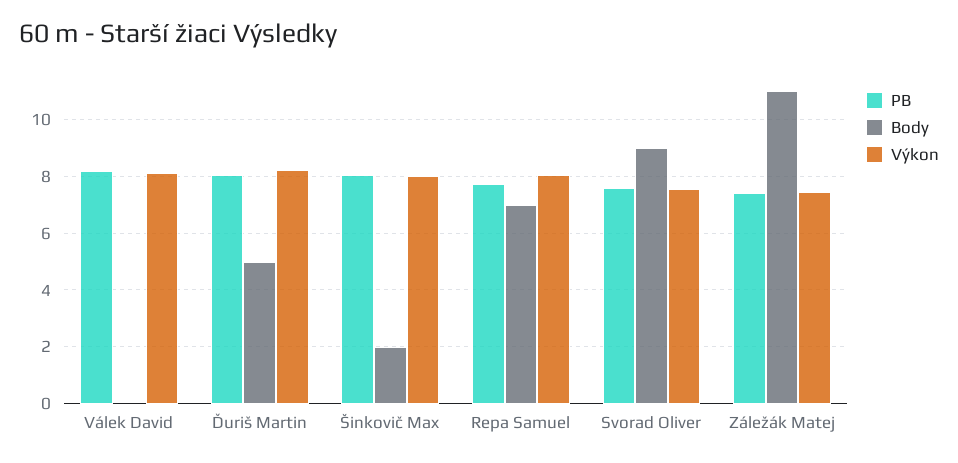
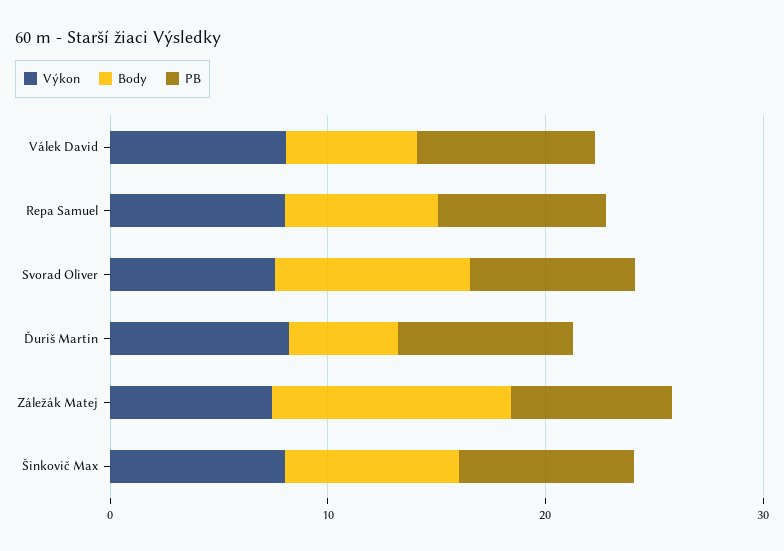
  {
    "PB": {
      "Válek David": 8.25,
      "Ďuriš Martin": 8,
      "Šinkovič Max": 8,
      "Repa Samuel": 7.75,
      "Svorad Oliver": 7.5,
      "Záležák Matej": 7.5
    },
    "Body": {
-     "Válek David": 0,
+     "Válek David": 6,
      "Ďuriš Martin": 5,
-     "Šinkovič Max": 2,
+     "Šinkovič Max": 8,
      "Repa Samuel": 7,
      "Svorad Oliver": 9,
      "Záležák Matej": 11
    },
    "Výkon": {
      "Válek David": 8,
      "Ďuriš Martin": 8.25,
      "Šinkovič Max": 8,
      "Repa Samuel": 8,
      "Svorad Oliver": 7.5,
      "Záležák Matej": 7.5
    }
  }

